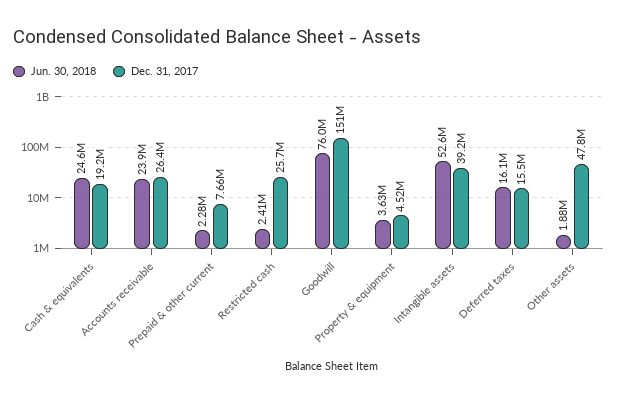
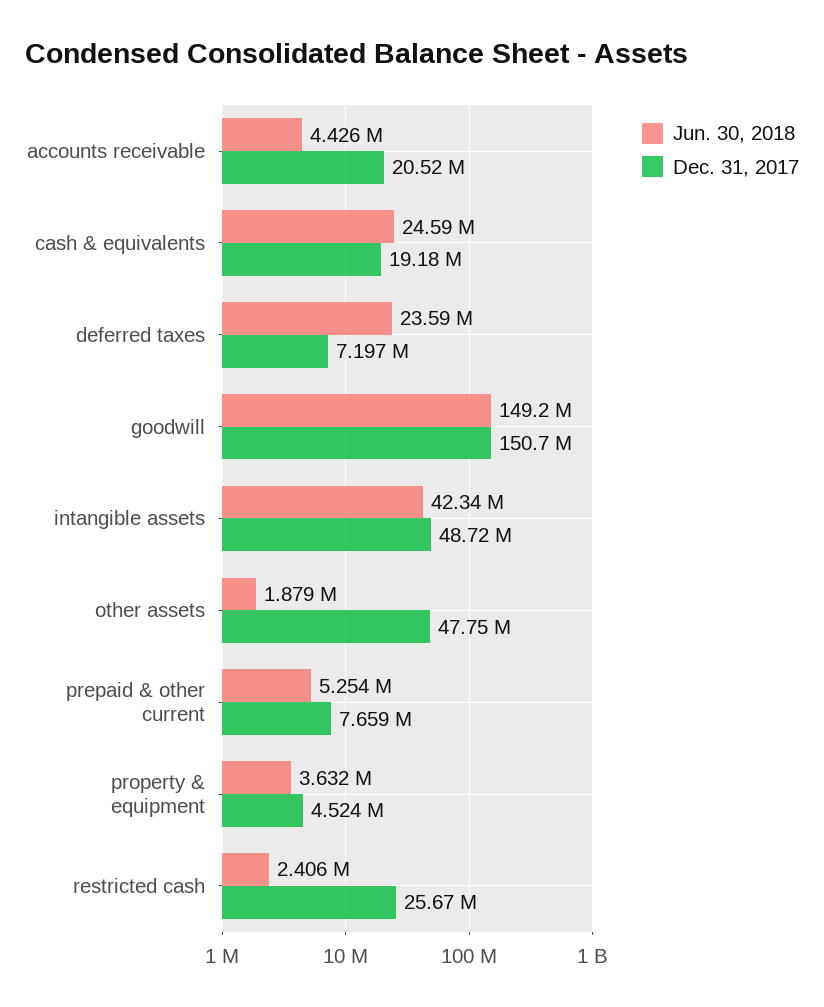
  {
    "Jun. 30, 2018": {
      "Cash & equivalents": 24590000,
-     "Accounts receivable": 23900000,
+     "Accounts receivable": 4426000,
-     "Prepaid & other current": 2280000,
+     "Prepaid & other current": 5254000,
      "Restricted cash": 2406000,
-     "Goodwill": 76000000,
+     "Goodwill": 149200000,
      "Property & equipment": 3632000,
-     "Intangible assets": 52600000,
+     "Intangible assets": 42340000,
-     "Deferred taxes": 16100000,
+     "Deferred taxes": 23590000,
      "Other assets": 1879000
    },
    "Dec. 31, 2017": {
      "Cash & equivalents": 19180000,
-     "Accounts receivable": 26400000,
+     "Accounts receivable": 20520000,
      "Prepaid & other current": 7659000,
      "Restricted cash": 25670000,
      "Goodwill": 150700000,
      "Property & equipment": 4524000,
-     "Intangible assets": 39200000,
+     "Intangible assets": 48720000,
-     "Deferred taxes": 15500000,
+     "Deferred taxes": 7197000,
      "Other assets": 47750000
    }
  }

